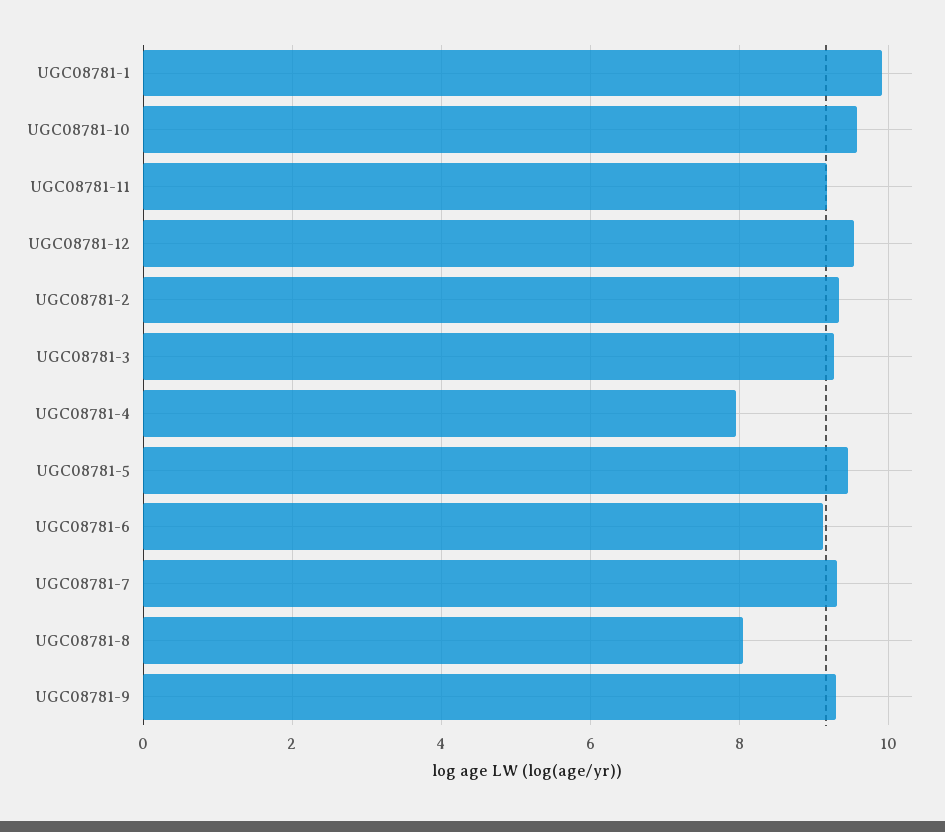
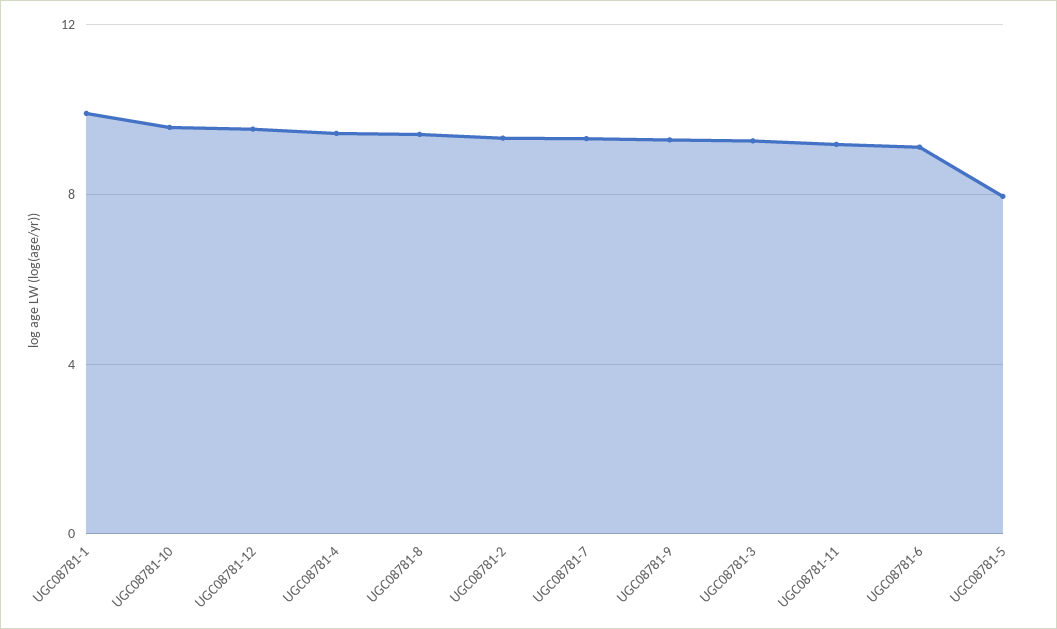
  {
    "UGC08781-1": 10,
    "UGC08781-10": 9.6,
    "UGC08781-11": 9.2,
    "UGC08781-12": 9.6,
    "UGC08781-2": 9.4,
    "UGC08781-3": 9.2,
-   "UGC08781-4": 8,
+   "UGC08781-4": 9.5,
-   "UGC08781-5": 9.4,
+   "UGC08781-5": 8,
    "UGC08781-6": 9.2,
    "UGC08781-7": 9.4,
-   "UGC08781-8": 8,
+   "UGC08781-8": 9.5,
    "UGC08781-9": 9.2
  }

